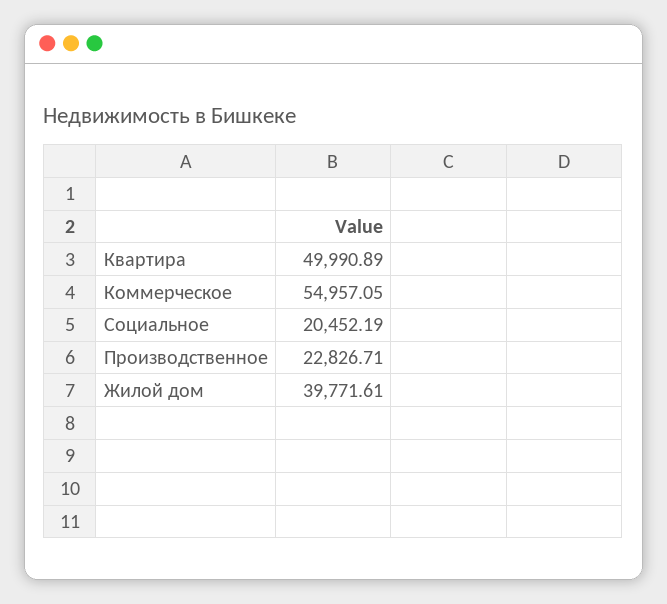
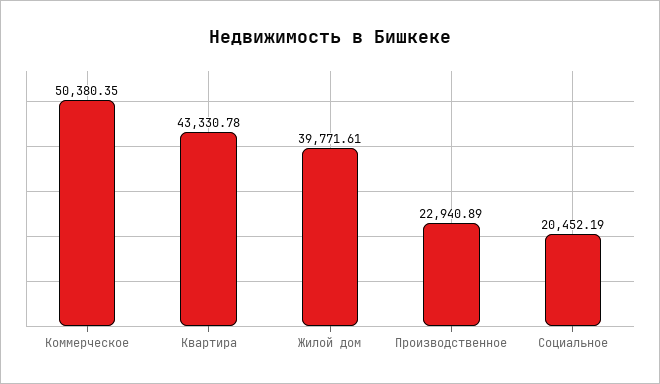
  {
-   "Квартира": 49990.89,
+   "Квартира": 43330.78,
-   "Коммерческое": 54957.05,
+   "Коммерческое": 50380.35,
    "Социальное": 20452.19,
-   "Производственное": 22826.71,
+   "Производственное": 22940.89,
    "Жилой дом": 39771.61
  }

